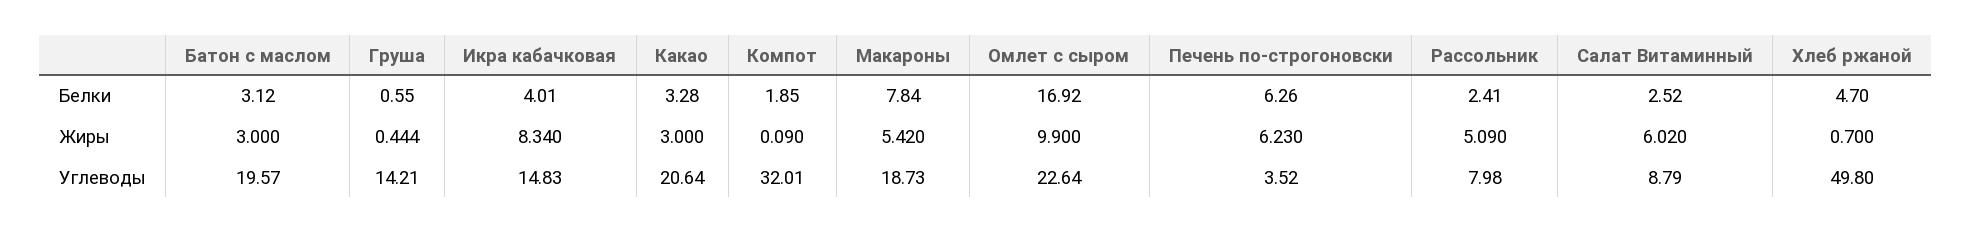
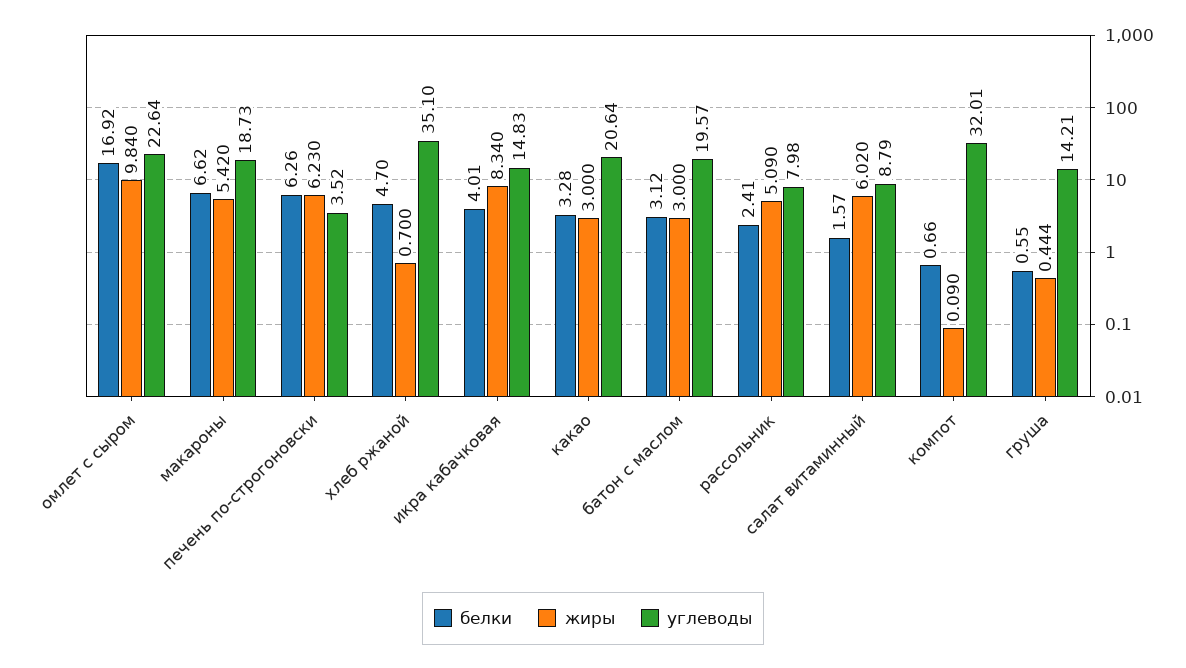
  {
    "Белки": {
      "Батон с маслом": 3.12,
      "Груша": 0.55,
      "Икра кабачковая": 4.01,
      "Какао": 3.28,
-     "Компот": 1.85,
+     "Компот": 0.66,
-     "Макароны": 7.84,
+     "Макароны": 6.62,
      "Омлет с сыром": 16.92,
      "Печень по-строгоновски": 6.26,
      "Рассольник": 2.41,
-     "Салат Витаминный": 2.52,
+     "Салат Витаминный": 1.57,
      "Хлеб ржаной": 4.7
    },
    "Жиры": {
      "Батон с маслом": 3,
      "Груша": 0.444,
      "Икра кабачковая": 8.34,
      "Какао": 3,
      "Компот": 0.09,
      "Макароны": 5.42,
-     "Омлет с сыром": 9.9,
+     "Омлет с сыром": 9.84,
      "Печень по-строгоновски": 6.23,
      "Рассольник": 5.09,
      "Салат Витаминный": 6.02,
      "Хлеб ржаной": 0.7
    },
    "Углеводы": {
      "Батон с маслом": 19.57,
      "Груша": 14.21,
      "Икра кабачковая": 14.83,
      "Какао": 20.64,
      "Компот": 32.01,
      "Макароны": 18.73,
      "Омлет с сыром": 22.64,
      "Печень по-строгоновски": 3.52,
      "Рассольник": 7.98,
      "Салат Витаминный": 8.79,
-     "Хлеб ржаной": 49.8
+     "Хлеб ржаной": 35.1
    }
  }

